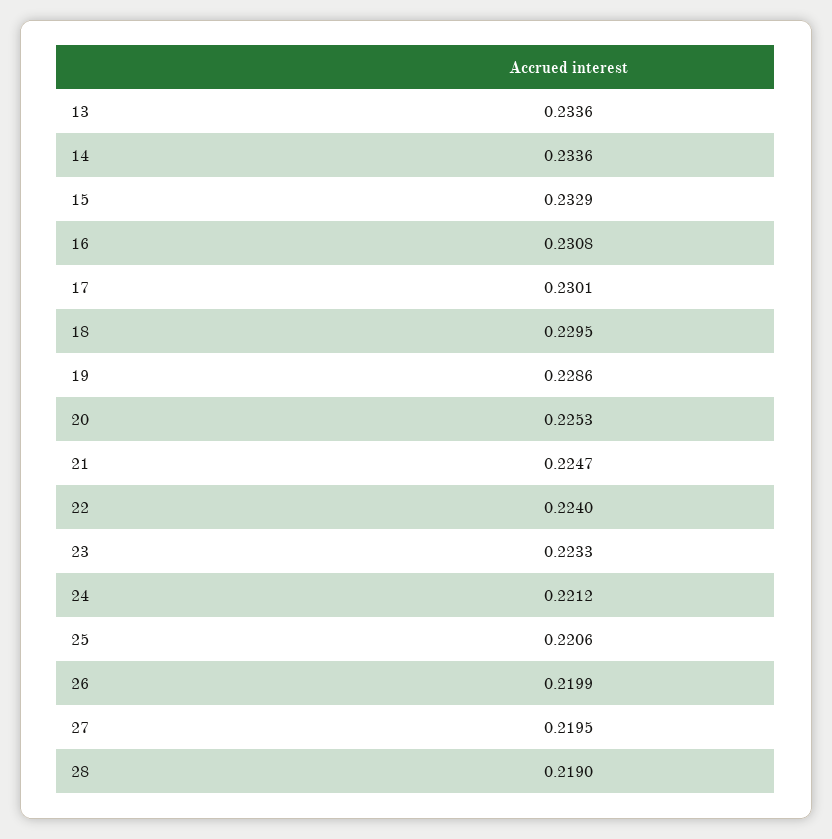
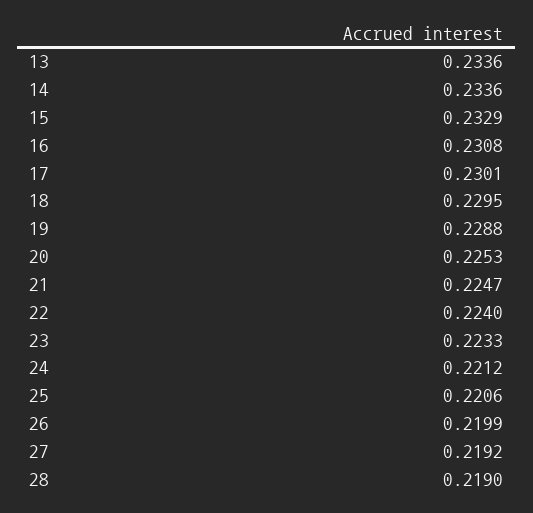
  {
    "13": 0.2336,
    "14": 0.2336,
    "15": 0.2329,
    "16": 0.2308,
    "17": 0.2301,
    "18": 0.2295,
-   "19": 0.2286,
+   "19": 0.2288,
    "20": 0.2253,
    "21": 0.2247,
    "22": 0.224,
    "23": 0.2233,
    "24": 0.2212,
    "25": 0.2206,
    "26": 0.2199,
-   "27": 0.2195,
+   "27": 0.2192,
    "28": 0.219
  }

